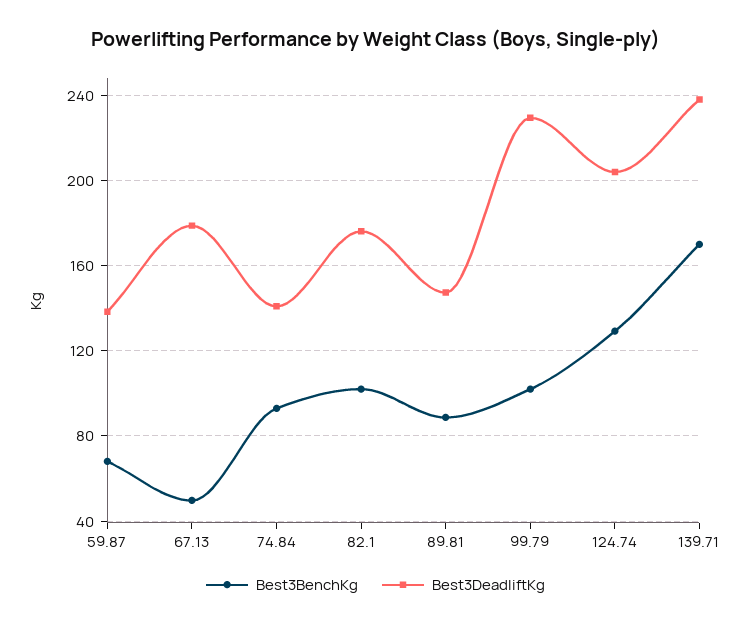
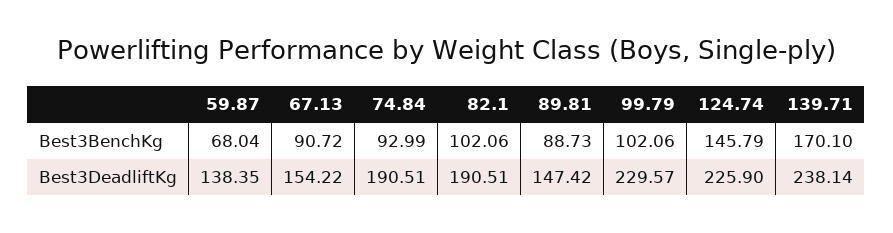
  {
    "Best3BenchKg": {
      "59.87": 68.04,
-     "67.13": 50,
+     "67.13": 90.72,
      "74.84": 92.99,
      "82.1": 102.06,
      "89.81": 88.73,
      "99.79": 102.06,
-     "124.74": 130,
+     "124.74": 145.79,
      "139.71": 170.1
    },
    "Best3DeadliftKg": {
      "59.87": 138.35,
-     "67.13": 180,
+     "67.13": 154.22,
-     "74.84": 140,
+     "74.84": 190.51,
-     "82.1": 175,
+     "82.1": 190.51,
      "89.81": 147.42,
      "99.79": 229.57,
-     "124.74": 205,
+     "124.74": 225.9,
      "139.71": 238.14
    }
  }

